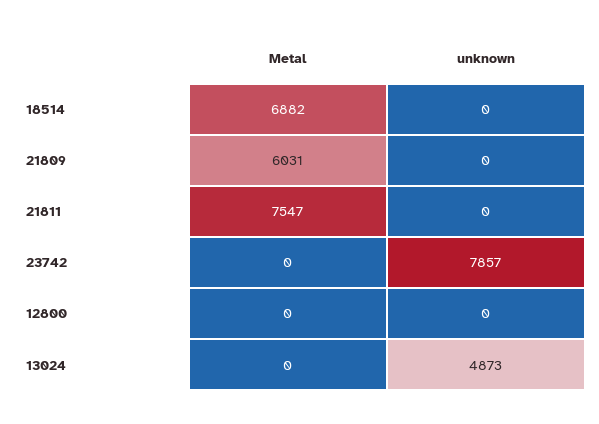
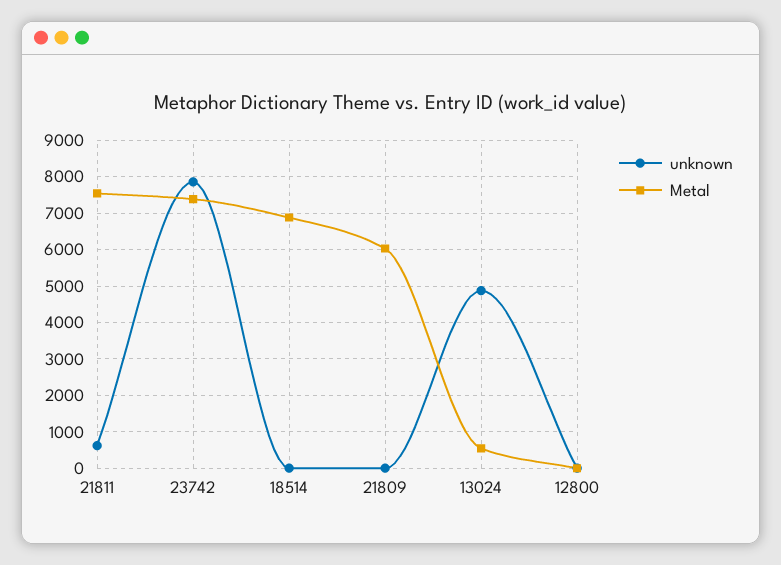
  {
    "Metal": {
      "18514": 6882,
      "21809": 6031,
      "21811": 7547,
-     "23742": 0,
+     "23742": 7400,
      "12800": 0,
-     "13024": 0
+     "13024": 600
    },
    "unknown": {
      "18514": 0,
      "21809": 0,
-     "21811": 0,
+     "21811": 600,
      "23742": 7857,
      "12800": 0,
      "13024": 4873
    }
  }

